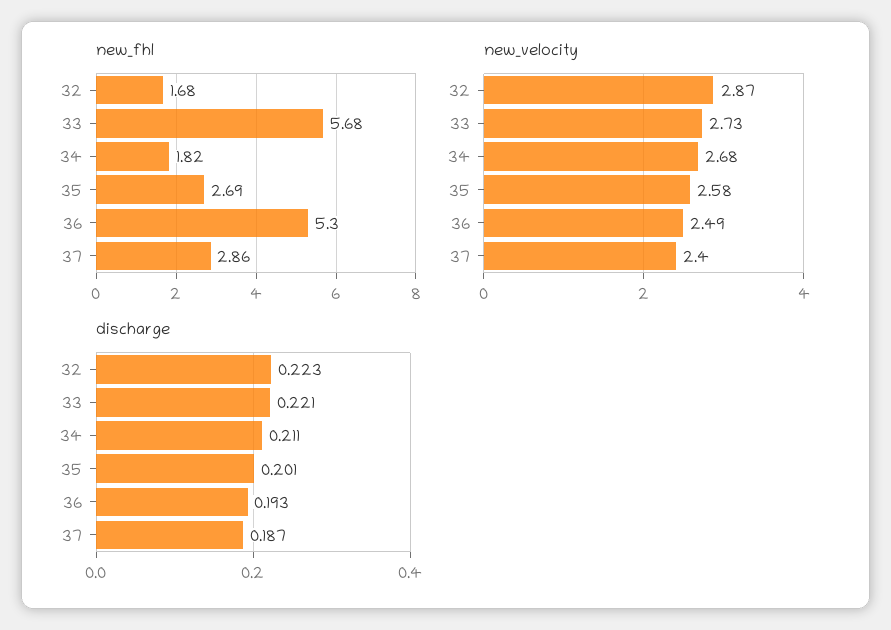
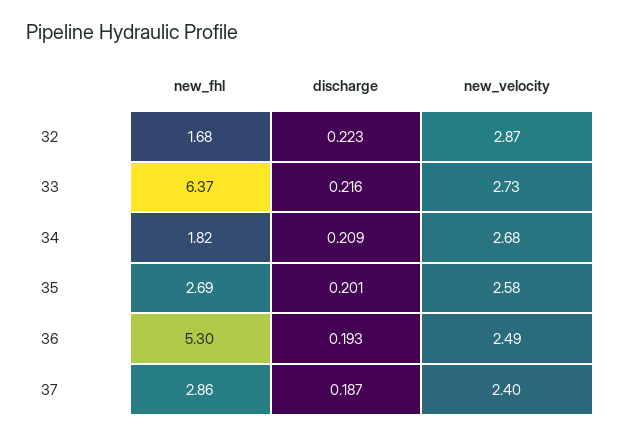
  {
    "new_fhl": {
      "32": 1.68,
-     "33": 5.68,
+     "33": 6.37,
      "34": 1.82,
      "35": 2.69,
      "36": 5.3,
      "37": 2.86
    },
    "new_velocity": {
      "32": 2.87,
      "33": 2.73,
      "34": 2.68,
      "35": 2.58,
      "36": 2.49,
      "37": 2.4
    },
    "discharge": {
      "32": 0.223,
-     "33": 0.221,
+     "33": 0.216,
-     "34": 0.211,
+     "34": 0.209,
      "35": 0.201,
      "36": 0.193,
      "37": 0.187
    }
  }

